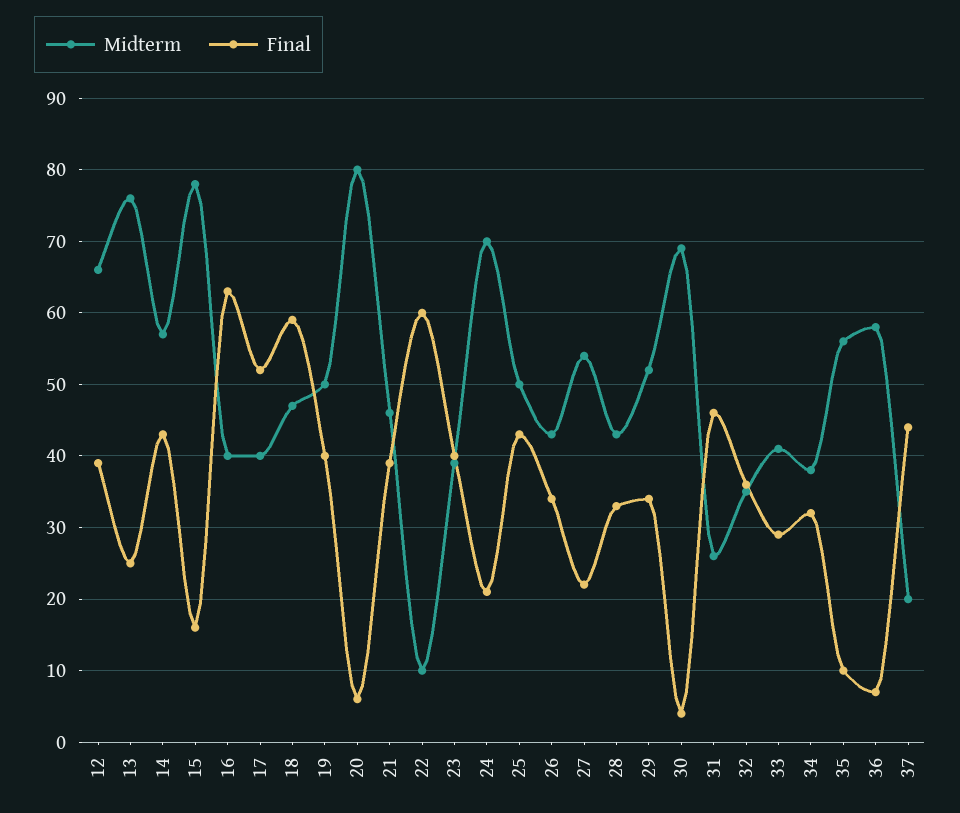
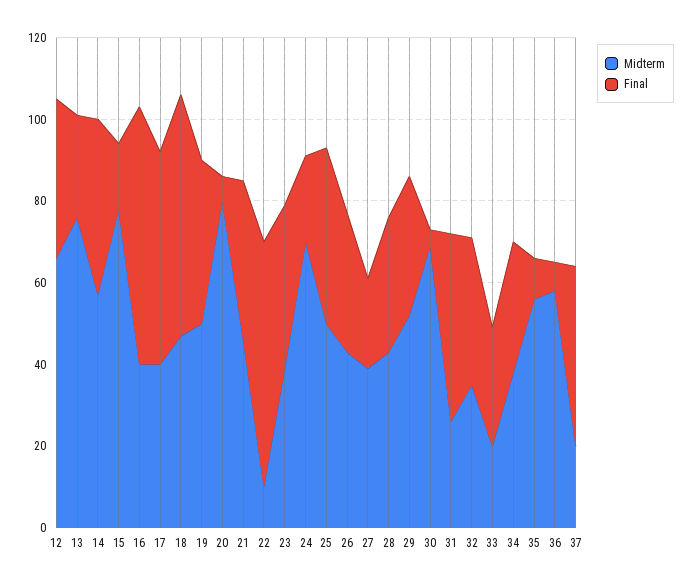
  {
    "Midterm": {
      "12": 66,
      "13": 76,
      "14": 57,
      "15": 78,
      "16": 40,
      "17": 40,
      "18": 47,
      "19": 50,
      "20": 80,
      "21": 46,
      "22": 10,
      "23": 39,
      "24": 70,
      "25": 50,
      "26": 43,
-     "27": 54,
+     "27": 40,
      "28": 43,
      "29": 52,
      "30": 69,
      "31": 26,
      "32": 35,
-     "33": 41,
+     "33": 20,
      "34": 38,
      "35": 56,
      "36": 58,
      "37": 20
    },
    "Final": {
      "12": 39,
      "13": 25,
      "14": 43,
      "15": 16,
      "16": 63,
      "17": 52,
      "18": 59,
      "19": 40,
      "20": 6,
      "21": 39,
      "22": 60,
      "23": 40,
      "24": 21,
      "25": 43,
      "26": 34,
      "27": 22,
      "28": 33,
      "29": 34,
      "30": 4,
      "31": 46,
      "32": 36,
      "33": 29,
      "34": 32,
      "35": 10,
      "36": 7,
      "37": 44
    }
  }

